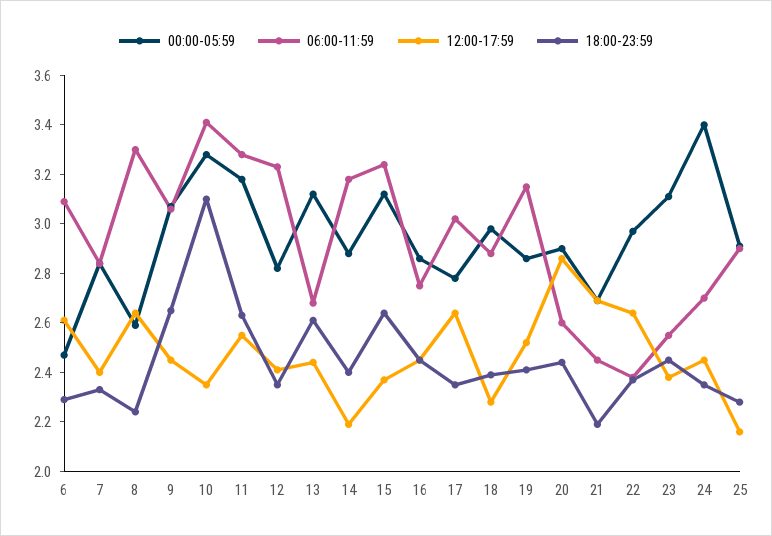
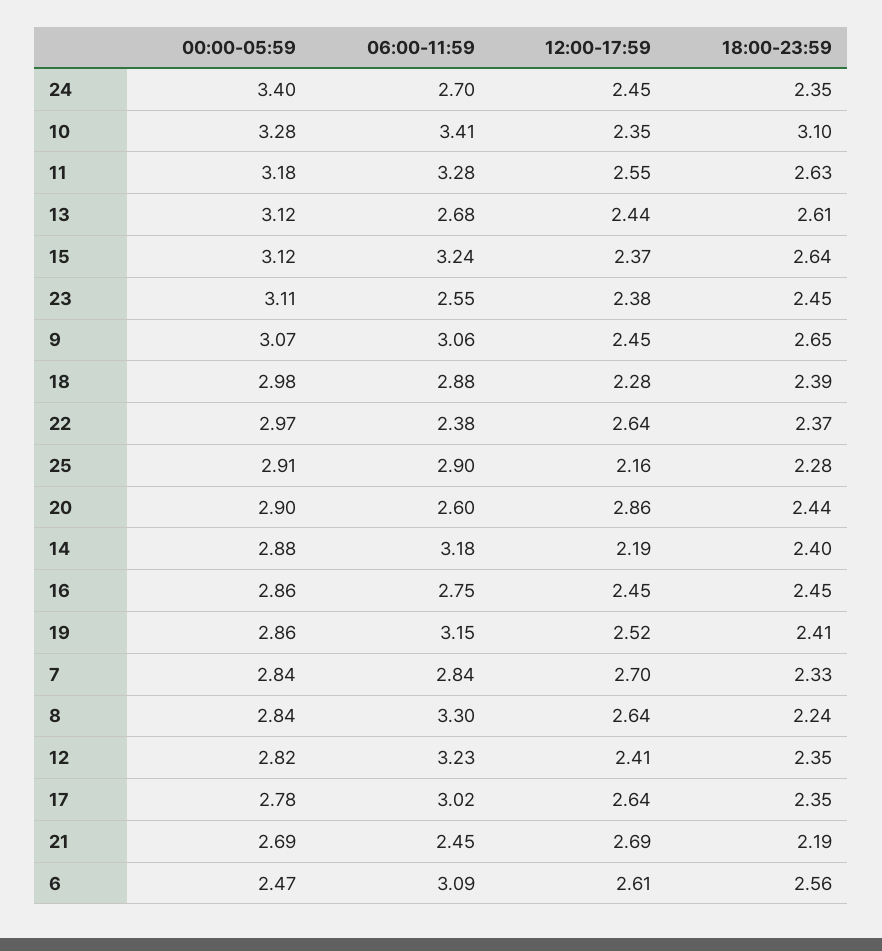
  {
    "00:00-05:59": {
      "6": 2.47,
      "7": 2.84,
-     "8": 2.6,
+     "8": 2.84,
      "9": 3.07,
      "10": 3.28,
      "11": 3.18,
      "12": 2.82,
      "13": 3.12,
      "14": 2.88,
      "15": 3.12,
      "16": 2.86,
      "17": 2.78,
      "18": 2.98,
      "19": 2.86,
      "20": 2.9,
      "21": 2.69,
      "22": 2.97,
      "23": 3.11,
      "24": 3.4,
      "25": 2.91
    },
    "06:00-11:59": {
      "6": 3.09,
      "7": 2.84,
      "8": 3.3,
      "9": 3.06,
      "10": 3.41,
      "11": 3.28,
      "12": 3.23,
      "13": 2.68,
      "14": 3.18,
      "15": 3.24,
      "16": 2.75,
      "17": 3.02,
      "18": 2.88,
      "19": 3.15,
      "20": 2.6,
      "21": 2.45,
      "22": 2.38,
      "23": 2.55,
      "24": 2.7,
      "25": 2.9
    },
    "12:00-17:59": {
      "6": 2.61,
-     "7": 2.4,
+     "7": 2.7,
      "8": 2.64,
      "9": 2.45,
      "10": 2.35,
      "11": 2.55,
      "12": 2.41,
      "13": 2.44,
      "14": 2.19,
      "15": 2.37,
      "16": 2.45,
      "17": 2.64,
      "18": 2.28,
      "19": 2.52,
      "20": 2.86,
      "21": 2.69,
      "22": 2.64,
      "23": 2.38,
      "24": 2.45,
      "25": 2.16
    },
    "18:00-23:59": {
-     "6": 2.3,
+     "6": 2.56,
      "7": 2.33,
      "8": 2.24,
      "9": 2.65,
      "10": 3.1,
      "11": 2.63,
      "12": 2.35,
      "13": 2.61,
      "14": 2.4,
      "15": 2.64,
      "16": 2.45,
      "17": 2.35,
      "18": 2.39,
      "19": 2.41,
      "20": 2.44,
      "21": 2.19,
      "22": 2.37,
      "23": 2.45,
      "24": 2.35,
      "25": 2.28
    }
  }

